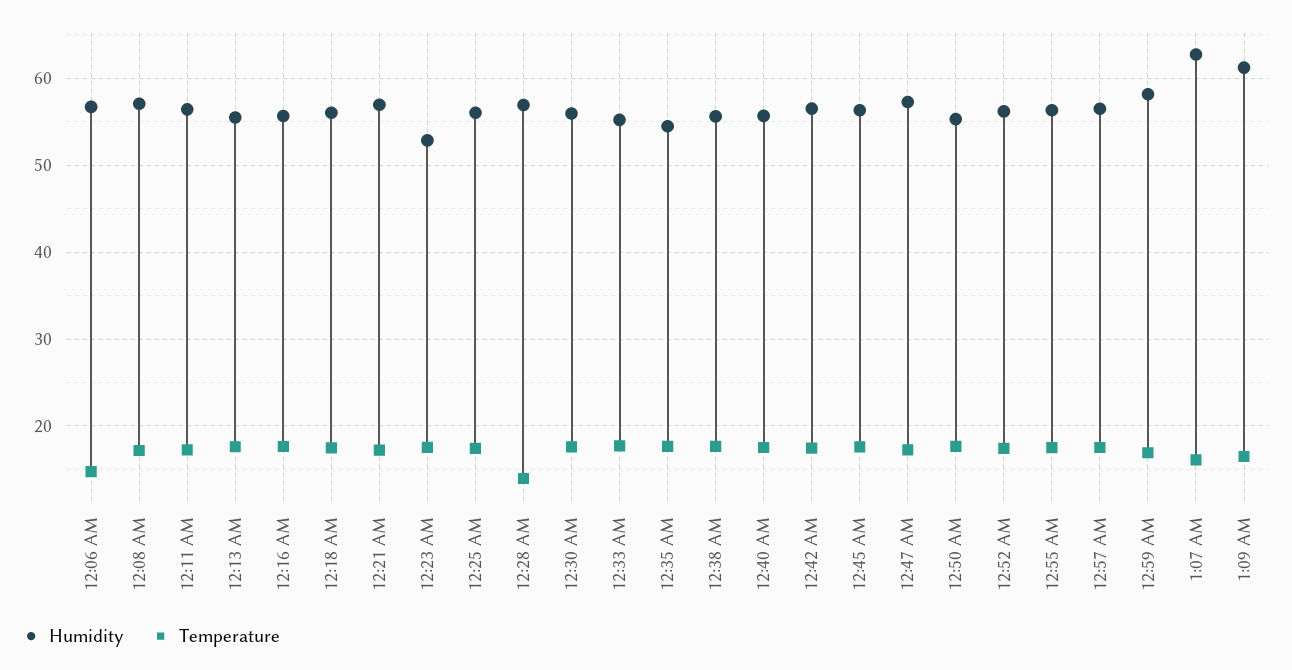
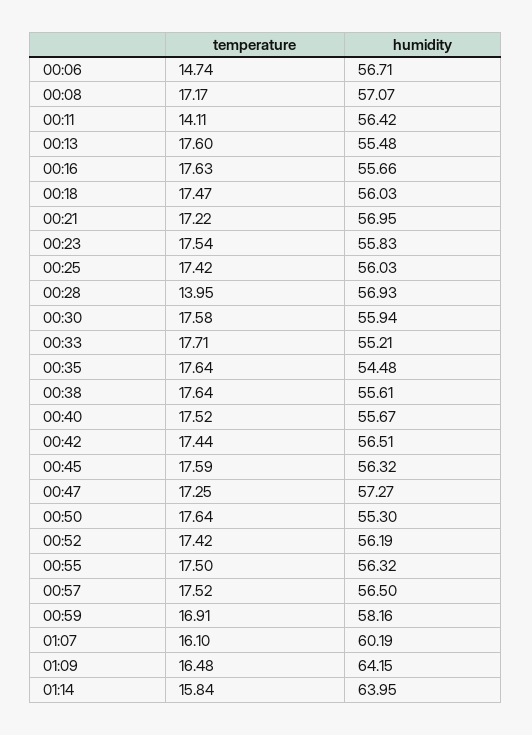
  {
    "Humidity": {
      "12:06 AM": 56.71,
      "12:08 AM": 57.07,
      "12:11 AM": 56.42,
      "12:13 AM": 55.48,
      "12:16 AM": 55.66,
      "12:18 AM": 56.03,
      "12:21 AM": 56.95,
-     "12:23 AM": 53,
+     "12:23 AM": 55.83,
      "12:25 AM": 56.03,
      "12:28 AM": 56.93,
      "12:30 AM": 55.94,
      "12:33 AM": 55.21,
      "12:35 AM": 54.48,
      "12:38 AM": 55.61,
      "12:40 AM": 55.67,
      "12:42 AM": 56.51,
      "12:45 AM": 56.32,
      "12:47 AM": 57.27,
      "12:50 AM": 55.3,
      "12:52 AM": 56.19,
      "12:55 AM": 56.32,
      "12:57 AM": 56.5,
      "12:59 AM": 58.16,
-     "1:07 AM": 63,
+     "1:07 AM": 60.19,
-     "1:09 AM": 61
+     "1:09 AM": 64.15,
+     "01:14": 63.95
    },
    "Temperature": {
      "12:06 AM": 14.74,
      "12:08 AM": 17.17,
-     "12:11 AM": 17,
+     "12:11 AM": 14.11,
      "12:13 AM": 17.6,
      "12:16 AM": 17.63,
      "12:18 AM": 17.47,
      "12:21 AM": 17.22,
      "12:23 AM": 17.54,
      "12:25 AM": 17.42,
      "12:28 AM": 13.95,
      "12:30 AM": 17.58,
      "12:33 AM": 17.71,
      "12:35 AM": 17.64,
      "12:38 AM": 17.64,
      "12:40 AM": 17.52,
      "12:42 AM": 17.44,
      "12:45 AM": 17.59,
      "12:47 AM": 17.25,
      "12:50 AM": 17.64,
      "12:52 AM": 17.42,
      "12:55 AM": 17.5,
      "12:57 AM": 17.52,
      "12:59 AM": 16.91,
      "1:07 AM": 16.1,
-     "1:09 AM": 16.48
+     "1:09 AM": 16.48,
+     "01:14": 15.84
    }
  }

